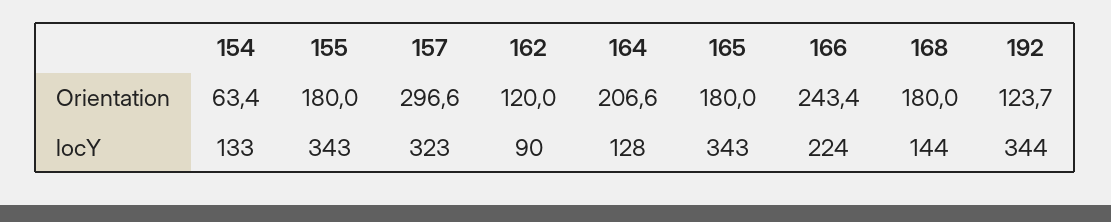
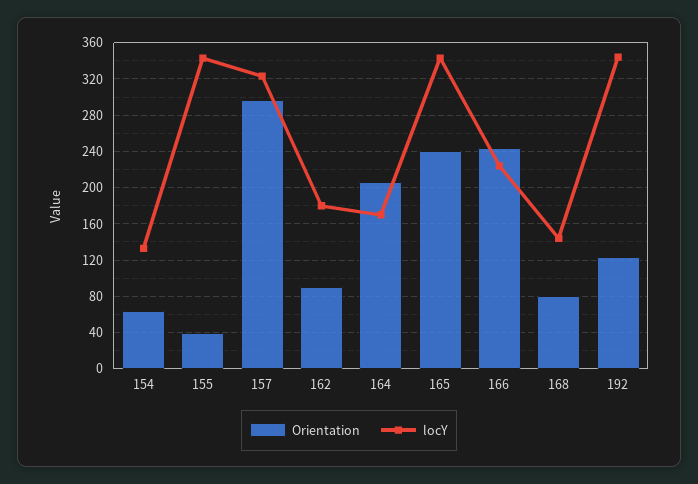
  {
    "Orientation": {
      "154": 63.4,
-     "155": 180,
+     "155": 40,
      "157": 296.6,
-     "162": 120,
+     "162": 90,
      "164": 206.6,
-     "165": 180,
+     "165": 240,
      "166": 243.4,
-     "168": 180,
+     "168": 80,
      "192": 123.7
    },
    "locY": {
      "154": 133,
      "155": 343,
      "157": 323,
-     "162": 90,
+     "162": 180,
-     "164": 128,
+     "164": 170,
      "165": 343,
      "166": 224,
      "168": 144,
      "192": 344
    }
  }

